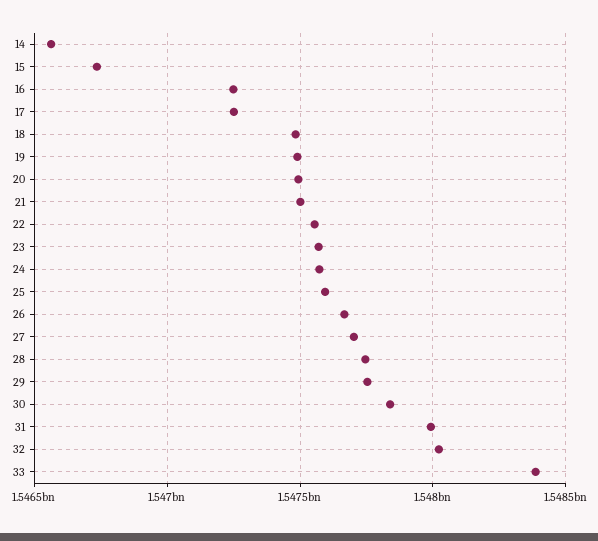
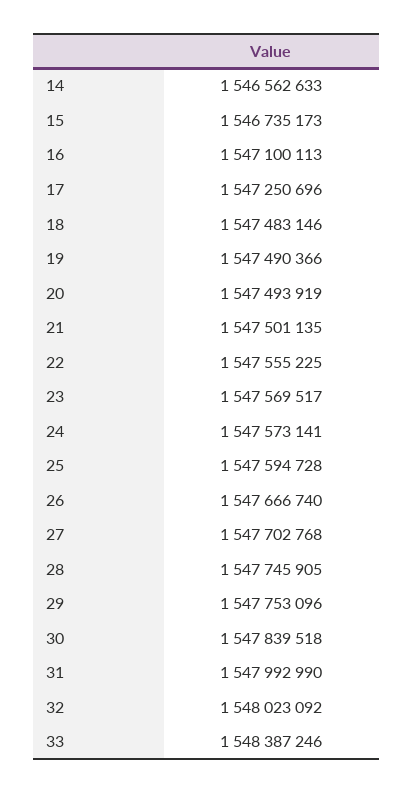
  {
    "14": 1546562633,
    "15": 1546735173,
-   "16": 1547250000,
+   "16": 1547100113,
    "17": 1547250696,
    "18": 1547483146,
    "19": 1547490366,
    "20": 1547493919,
    "21": 1547501135,
    "22": 1547555225,
    "23": 1547569517,
    "24": 1547573141,
    "25": 1547594728,
    "26": 1547666740,
    "27": 1547702768,
    "28": 1547745905,
    "29": 1547753096,
    "30": 1547839518,
    "31": 1547992990,
    "32": 1548023092,
    "33": 1548387246
  }

